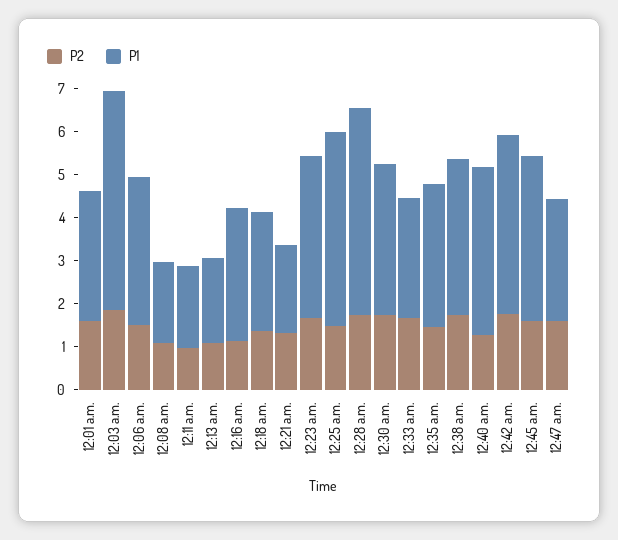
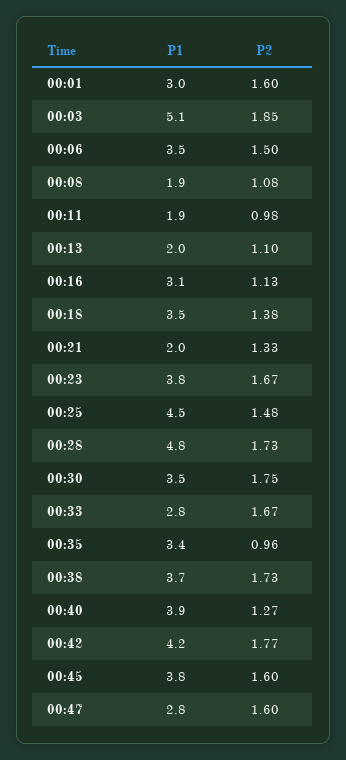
  {
    "P2": {
      "12:01 a.m.": 1.6,
      "12:03 a.m.": 1.85,
      "12:06 a.m.": 1.5,
      "12:08 a.m.": 1.08,
      "12:11 a.m.": 0.98,
      "12:13 a.m.": 1.1,
      "12:16 a.m.": 1.13,
      "12:18 a.m.": 1.38,
      "12:21 a.m.": 1.33,
      "12:23 a.m.": 1.67,
      "12:25 a.m.": 1.48,
      "12:28 a.m.": 1.73,
      "12:30 a.m.": 1.75,
      "12:33 a.m.": 1.67,
-     "12:35 a.m.": 1.4,
+     "12:35 a.m.": 0.96,
      "12:38 a.m.": 1.73,
      "12:40 a.m.": 1.27,
      "12:42 a.m.": 1.77,
      "12:45 a.m.": 1.6,
      "12:47 a.m.": 1.6
    },
    "P1": {
      "12:01 a.m.": 3,
      "12:03 a.m.": 5.1,
      "12:06 a.m.": 3.5,
      "12:08 a.m.": 1.9,
      "12:11 a.m.": 1.9,
      "12:13 a.m.": 2,
      "12:16 a.m.": 3.1,
-     "12:18 a.m.": 2.8,
+     "12:18 a.m.": 3.5,
      "12:21 a.m.": 2,
      "12:23 a.m.": 3.8,
      "12:25 a.m.": 4.5,
      "12:28 a.m.": 4.8,
      "12:30 a.m.": 3.5,
      "12:33 a.m.": 2.8,
      "12:35 a.m.": 3.4,
      "12:38 a.m.": 3.7,
      "12:40 a.m.": 3.9,
      "12:42 a.m.": 4.2,
      "12:45 a.m.": 3.8,
      "12:47 a.m.": 2.8
    }
  }

